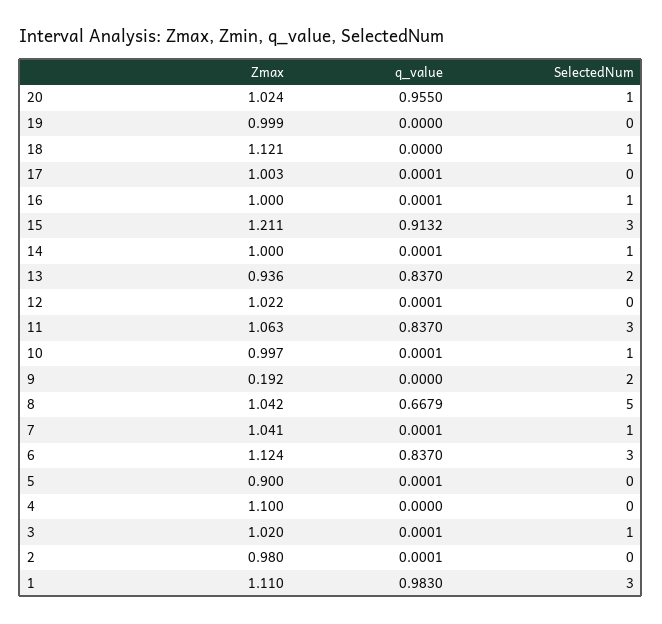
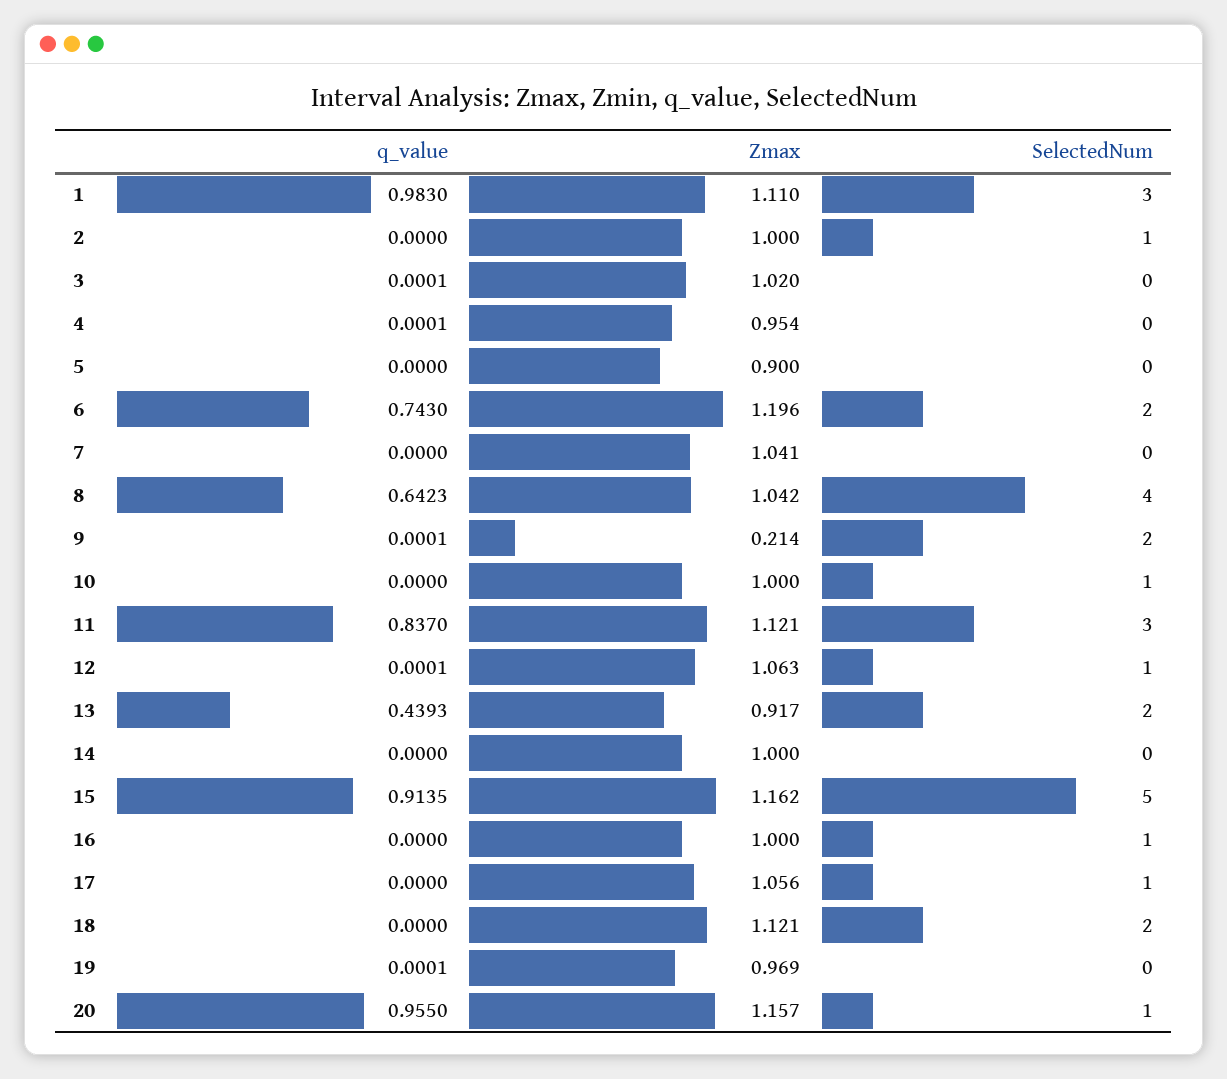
  {
    "Zmax": {
-     "20": 1.024,
+     "20": 1.157,
-     "19": 0.999,
+     "19": 0.969,
      "18": 1.121,
-     "17": 1.003,
+     "17": 1.056,
      "16": 1,
-     "15": 1.211,
+     "15": 1.162,
      "14": 1,
-     "13": 0.936,
+     "13": 0.917,
-     "12": 1.022,
+     "12": 1.063,
-     "11": 1.063,
+     "11": 1.121,
-     "10": 0.997,
+     "10": 1,
-     "9": 0.192,
+     "9": 0.214,
      "8": 1.042,
      "7": 1.041,
-     "6": 1.124,
+     "6": 1.196,
      "5": 0.9,
-     "4": 1.1,
+     "4": 0.954,
      "3": 1.02,
-     "2": 0.98,
+     "2": 1,
      "1": 1.11
    },
    "q_value": {
      "20": 0.955,
-     "19": 0,
+     "19": 0.0001,
      "18": 0,
-     "17": 0.0001,
+     "17": 0,
-     "16": 0.0001,
+     "16": 0,
-     "15": 0.9132,
+     "15": 0.9135,
-     "14": 0.0001,
+     "14": 0,
-     "13": 0.837,
+     "13": 0.4393,
      "12": 0.0001,
      "11": 0.837,
-     "10": 0.0001,
+     "10": 0,
-     "9": 0,
+     "9": 0.0001,
-     "8": 0.6679,
+     "8": 0.6423,
-     "7": 0.0001,
+     "7": 0,
-     "6": 0.837,
+     "6": 0.743,
-     "5": 0.0001,
+     "5": 0,
-     "4": 0,
+     "4": 0.0001,
      "3": 0.0001,
-     "2": 0.0001,
+     "2": 0,
      "1": 0.983
    },
    "SelectedNum": {
      "20": 1,
      "19": 0,
-     "18": 1,
+     "18": 2,
-     "17": 0,
+     "17": 1,
      "16": 1,
-     "15": 3,
+     "15": 5,
-     "14": 1,
+     "14": 0,
      "13": 2,
-     "12": 0,
+     "12": 1,
      "11": 3,
      "10": 1,
      "9": 2,
-     "8": 5,
+     "8": 4,
-     "7": 1,
+     "7": 0,
-     "6": 3,
+     "6": 2,
      "5": 0,
      "4": 0,
-     "3": 1,
+     "3": 0,
-     "2": 0,
+     "2": 1,
      "1": 3
    }
  }

